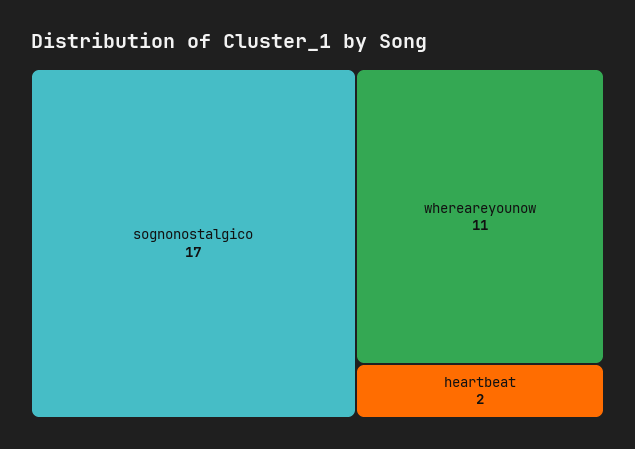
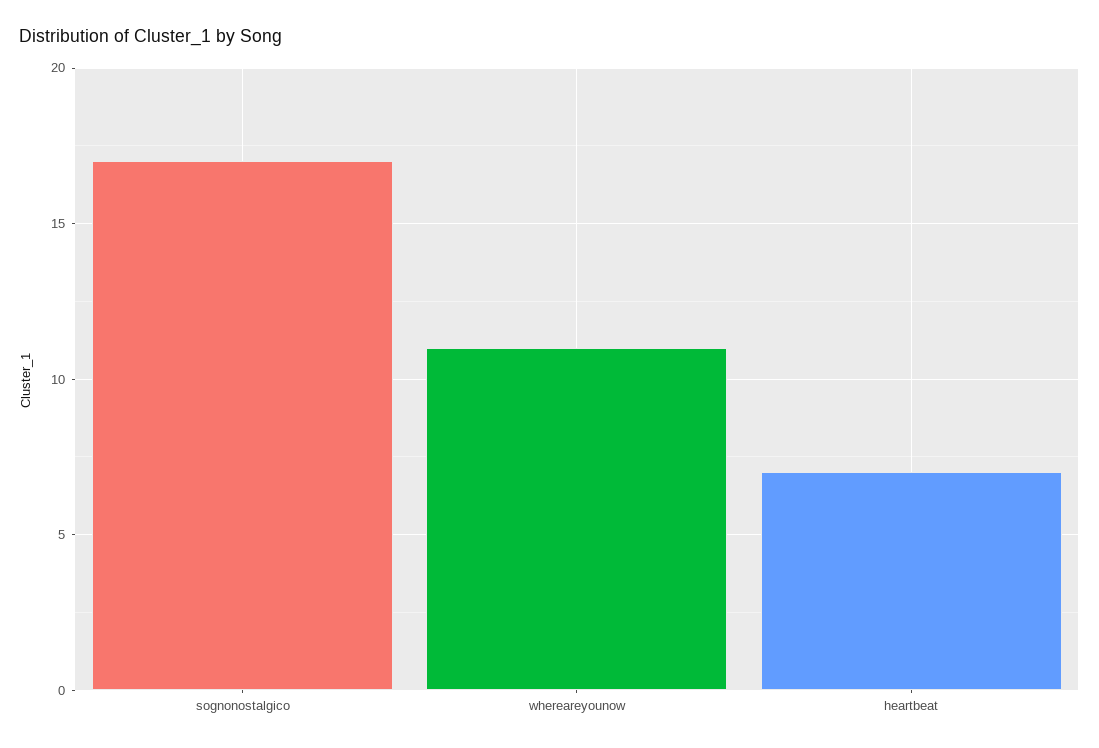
  {
    "sognonostalgico": 17,
    "whereareyounow": 11,
-   "heartbeat": 2
+   "heartbeat": 7
  }

